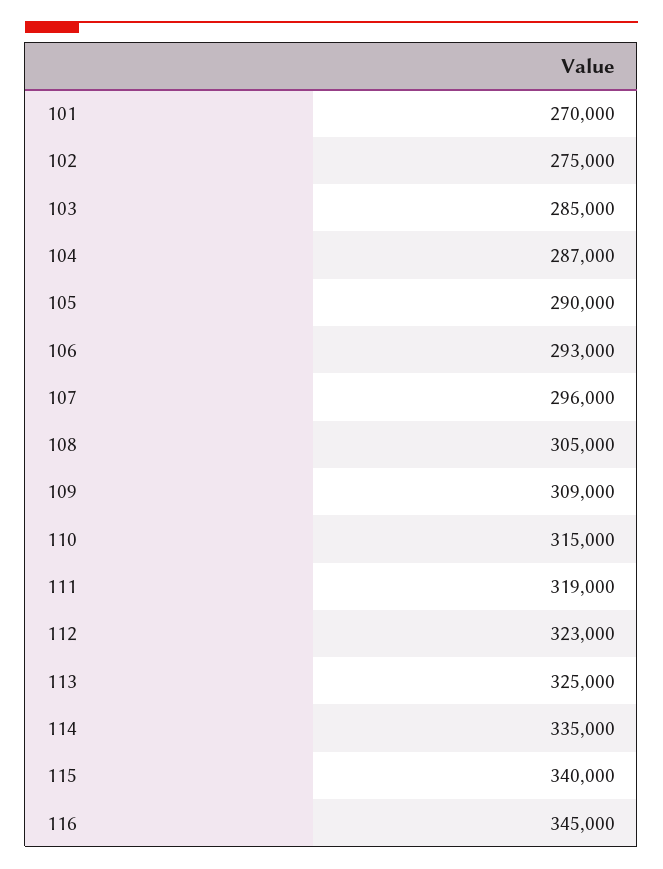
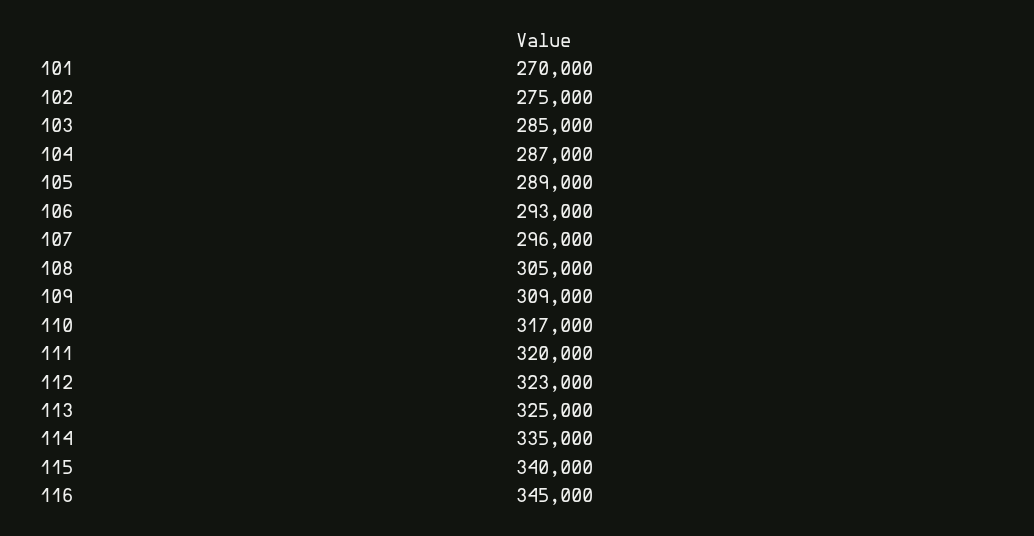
  {
    "101": 270000,
    "102": 275000,
    "103": 285000,
    "104": 287000,
-   "105": 290000,
+   "105": 289000,
    "106": 293000,
    "107": 296000,
    "108": 305000,
    "109": 309000,
-   "110": 315000,
+   "110": 317000,
-   "111": 319000,
+   "111": 320000,
    "112": 323000,
    "113": 325000,
    "114": 335000,
    "115": 340000,
    "116": 345000
  }

